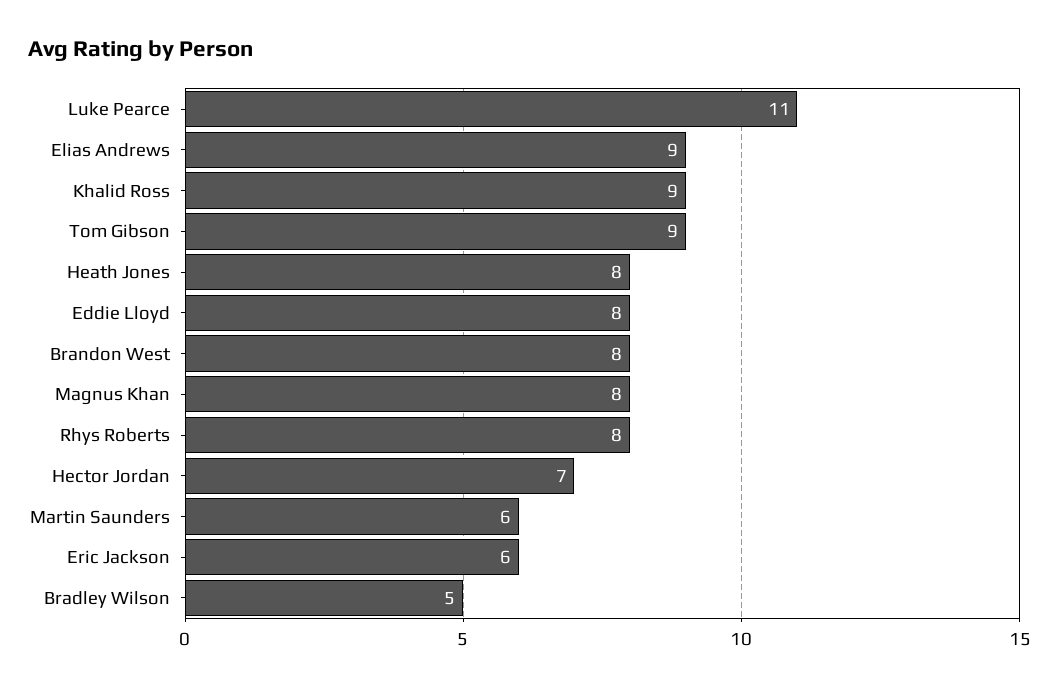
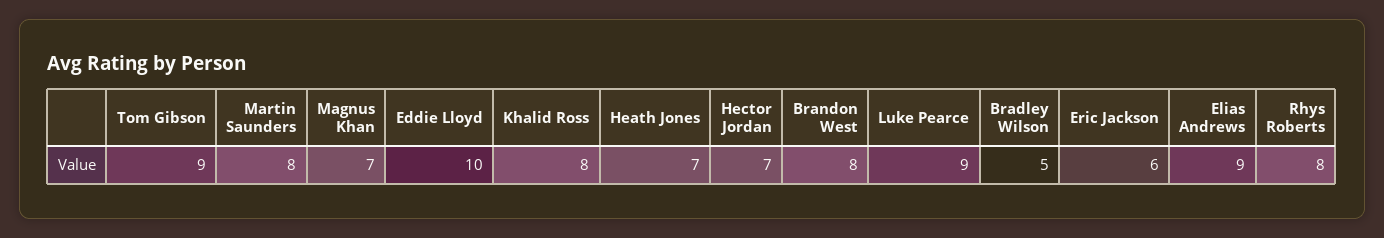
  {
-   "Luke Pearce": 11,
+   "Luke Pearce": 9,
    "Elias Andrews": 9,
-   "Khalid Ross": 9,
+   "Khalid Ross": 8,
    "Tom Gibson": 9,
-   "Heath Jones": 8,
+   "Heath Jones": 7,
-   "Eddie Lloyd": 8,
+   "Eddie Lloyd": 10,
    "Brandon West": 8,
-   "Magnus Khan": 8,
+   "Magnus Khan": 7,
    "Rhys Roberts": 8,
    "Hector Jordan": 7,
-   "Martin Saunders": 6,
+   "Martin Saunders": 8,
    "Eric Jackson": 6,
    "Bradley Wilson": 5
  }

